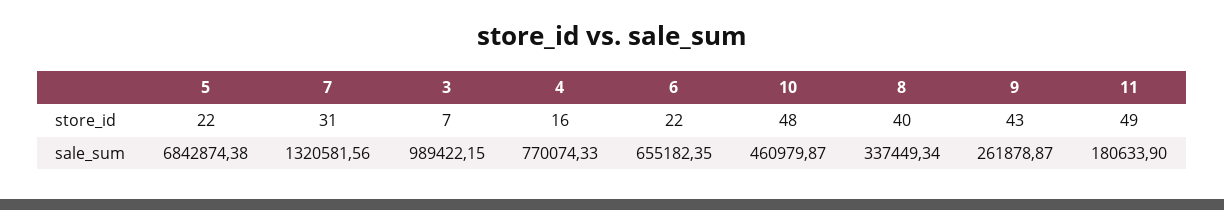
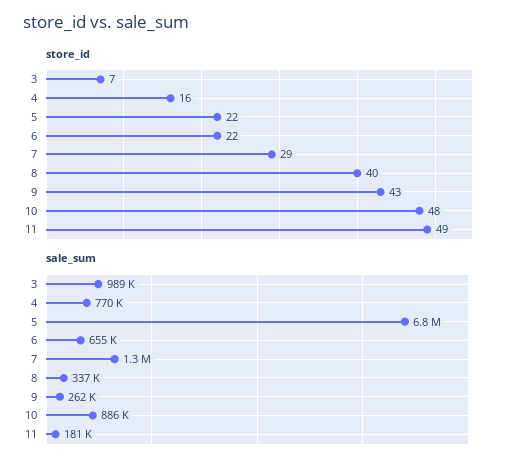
  {
    "store_id": {
      "5": 22,
-     "7": 31,
+     "7": 29,
      "3": 7,
      "4": 16,
      "6": 22,
      "10": 48,
      "8": 40,
      "9": 43,
      "11": 49
    },
    "sale_sum": {
      "5": 6842874.38,
      "7": 1320581.56,
      "3": 989422.15,
      "4": 770074.33,
      "6": 655182.35,
-     "10": 460979.87,
+     "10": 886000,
      "8": 337449.34,
      "9": 261878.87,
      "11": 180633.9
    }
  }

